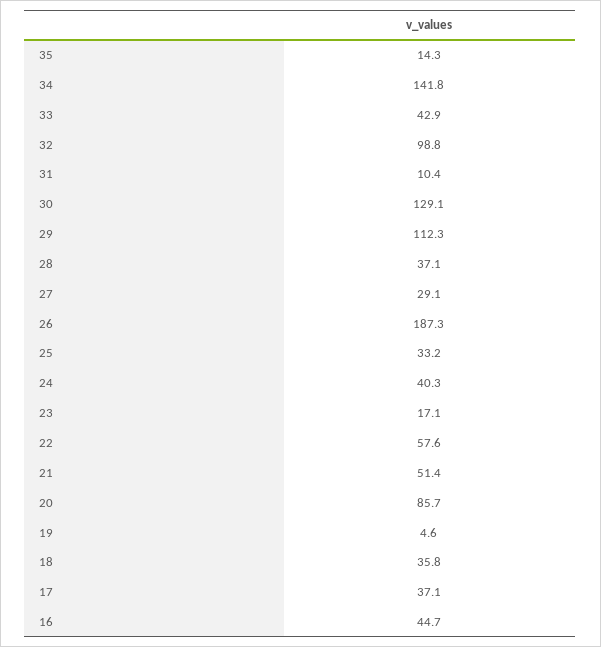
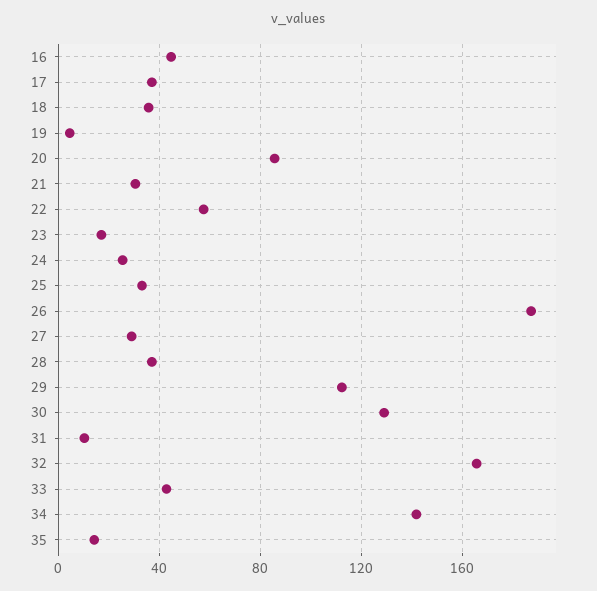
  {
    "35": 14.3,
    "34": 141.8,
    "33": 42.9,
-   "32": 98.8,
+   "32": 165,
    "31": 10.4,
    "30": 129.1,
    "29": 112.3,
    "28": 37.1,
    "27": 29.1,
    "26": 187.3,
    "25": 33.2,
-   "24": 40.3,
+   "24": 25,
    "23": 17.1,
    "22": 57.6,
-   "21": 51.4,
+   "21": 30,
    "20": 85.7,
    "19": 4.6,
    "18": 35.8,
    "17": 37.1,
    "16": 44.7
  }

